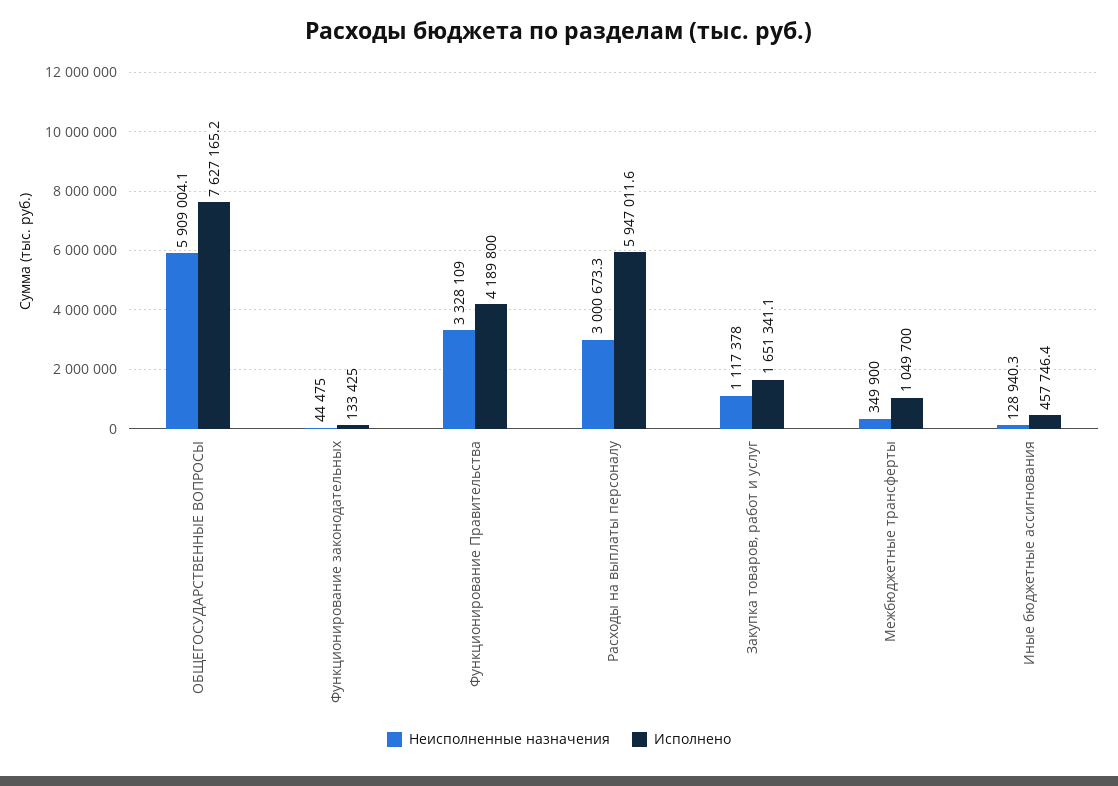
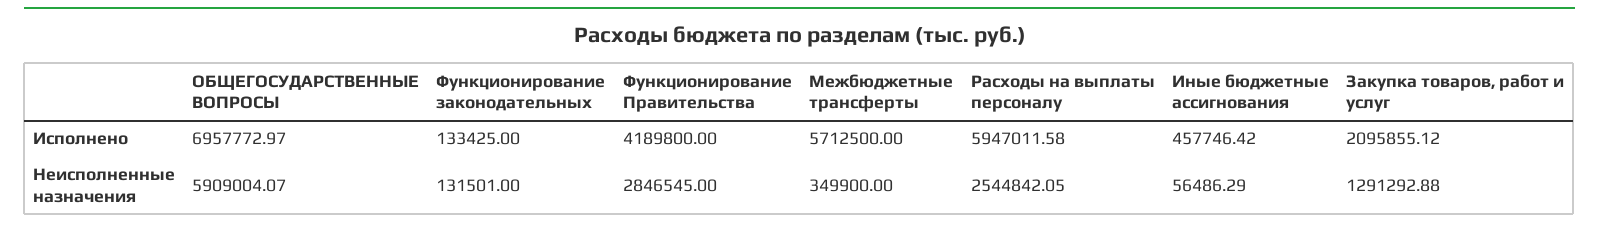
  {
    "Неисполненные назначения": {
      "ОБЩЕГОСУДАРСТВЕННЫЕ ВОПРОСЫ": 5909004.07,
-     "Функционирование законодательных": 44475,
+     "Функционирование законодательных": 131501,
-     "Функционирование Правительства": 3328109,
+     "Функционирование Правительства": 2846545,
-     "Расходы на выплаты персоналу": 3000673.3,
+     "Расходы на выплаты персоналу": 2544842.05,
-     "Закупка товаров, работ и услуг": 1117378,
+     "Закупка товаров, работ и услуг": 1291292.88,
      "Межбюджетные трансферты": 349900,
-     "Иные бюджетные ассигнования": 128940.3
+     "Иные бюджетные ассигнования": 56486.29
    },
    "Исполнено": {
-     "ОБЩЕГОСУДАРСТВЕННЫЕ ВОПРОСЫ": 7627165.2,
+     "ОБЩЕГОСУДАРСТВЕННЫЕ ВОПРОСЫ": 6957772.97,
      "Функционирование законодательных": 133425,
      "Функционирование Правительства": 4189800,
      "Расходы на выплаты персоналу": 5947011.58,
-     "Закупка товаров, работ и услуг": 1651341.1,
+     "Закупка товаров, работ и услуг": 2095855.12,
-     "Межбюджетные трансферты": 1049700,
+     "Межбюджетные трансферты": 5712500,
      "Иные бюджетные ассигнования": 457746.42
    }
  }

